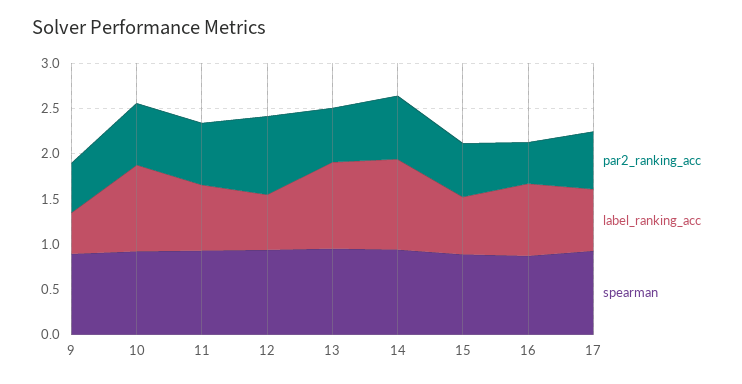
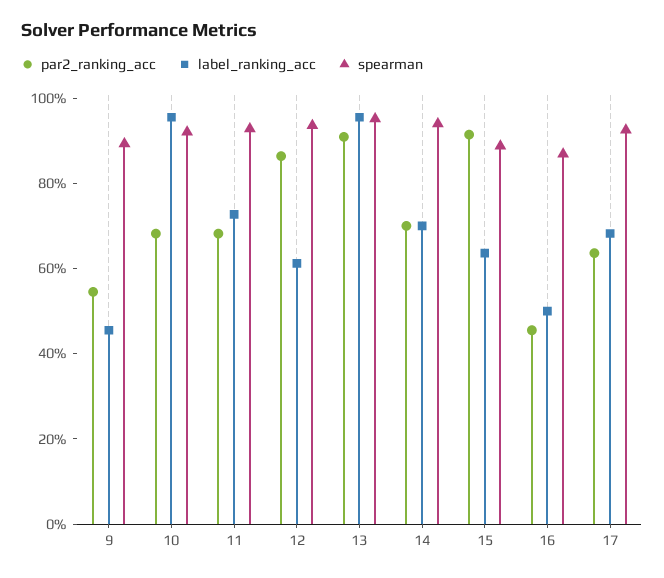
  {
    "par2_ranking_acc": {
      "9": 0.55,
      "10": 0.7,
      "11": 0.7,
      "12": 0.85,
-     "13": 0.6,
+     "13": 0.9,
      "14": 0.7,
-     "15": 0.6,
+     "15": 0.9,
      "16": 0.45,
      "17": 0.65
    },
    "label_ranking_acc": {
      "9": 0.45,
      "10": 0.95,
      "11": 0.75,
      "12": 0.6,
      "13": 0.95,
-     "14": 1,
+     "14": 0.7,
      "15": 0.65,
-     "16": 0.8,
+     "16": 0.5,
      "17": 0.7
    },
    "spearman": {
      "9": 0.9,
      "10": 0.9,
      "11": 0.95,
      "12": 0.95,
      "13": 0.95,
      "14": 0.95,
      "15": 0.9,
      "16": 0.85,
      "17": 0.95
    }
  }

